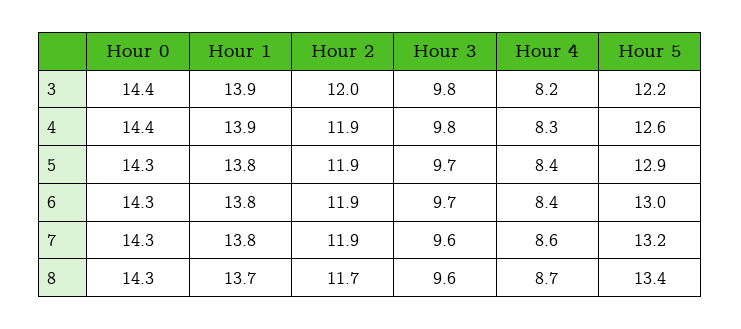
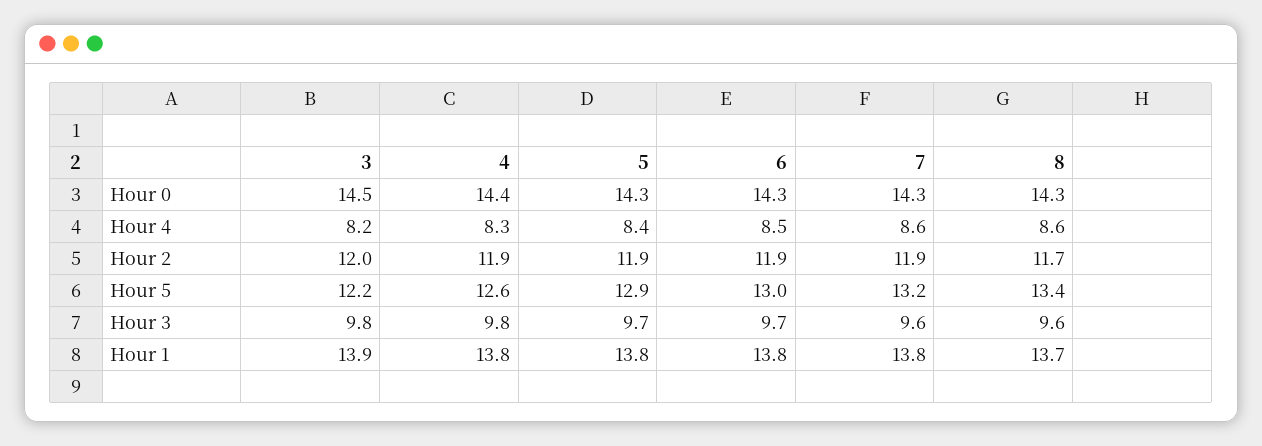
  {
    "Hour 0": {
-     "3": 14.4,
+     "3": 14.5,
      "4": 14.4,
      "5": 14.3,
      "6": 14.3,
      "7": 14.3,
      "8": 14.3
    },
    "Hour 1": {
      "3": 13.9,
-     "4": 13.9,
+     "4": 13.8,
      "5": 13.8,
      "6": 13.8,
      "7": 13.8,
      "8": 13.7
    },
    "Hour 2": {
      "3": 12,
      "4": 11.9,
      "5": 11.9,
      "6": 11.9,
      "7": 11.9,
      "8": 11.7
    },
    "Hour 3": {
      "3": 9.8,
      "4": 9.8,
      "5": 9.7,
      "6": 9.7,
      "7": 9.6,
      "8": 9.6
    },
    "Hour 4": {
      "3": 8.2,
      "4": 8.3,
      "5": 8.4,
-     "6": 8.4,
+     "6": 8.5,
      "7": 8.6,
-     "8": 8.7
+     "8": 8.6
    },
    "Hour 5": {
      "3": 12.2,
      "4": 12.6,
      "5": 12.9,
      "6": 13,
      "7": 13.2,
      "8": 13.4
    }
  }

